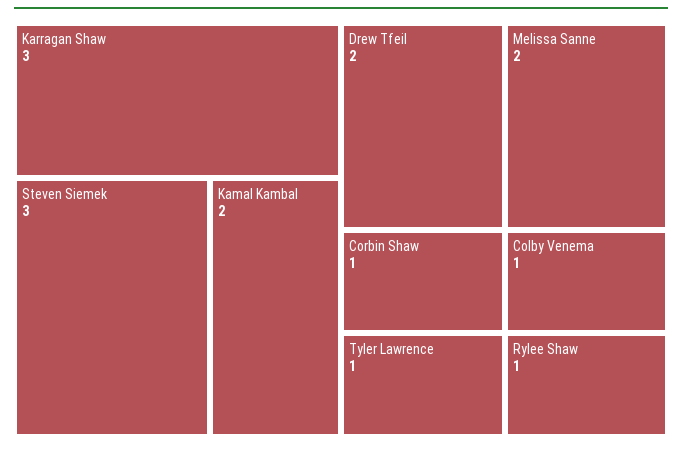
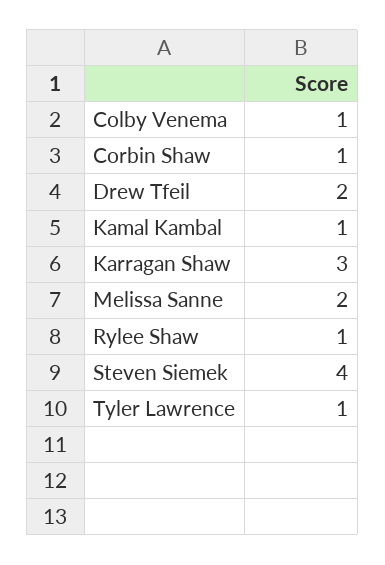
  {
    "Karragan Shaw": 3,
-   "Steven Siemek": 3,
+   "Steven Siemek": 4,
-   "Kamal Kambal": 2,
+   "Kamal Kambal": 1,
    "Drew Tfeil": 2,
    "Melissa Sanne": 2,
    "Corbin Shaw": 1,
    "Tyler Lawrence": 1,
    "Colby Venema": 1,
    "Rylee Shaw": 1
  }

